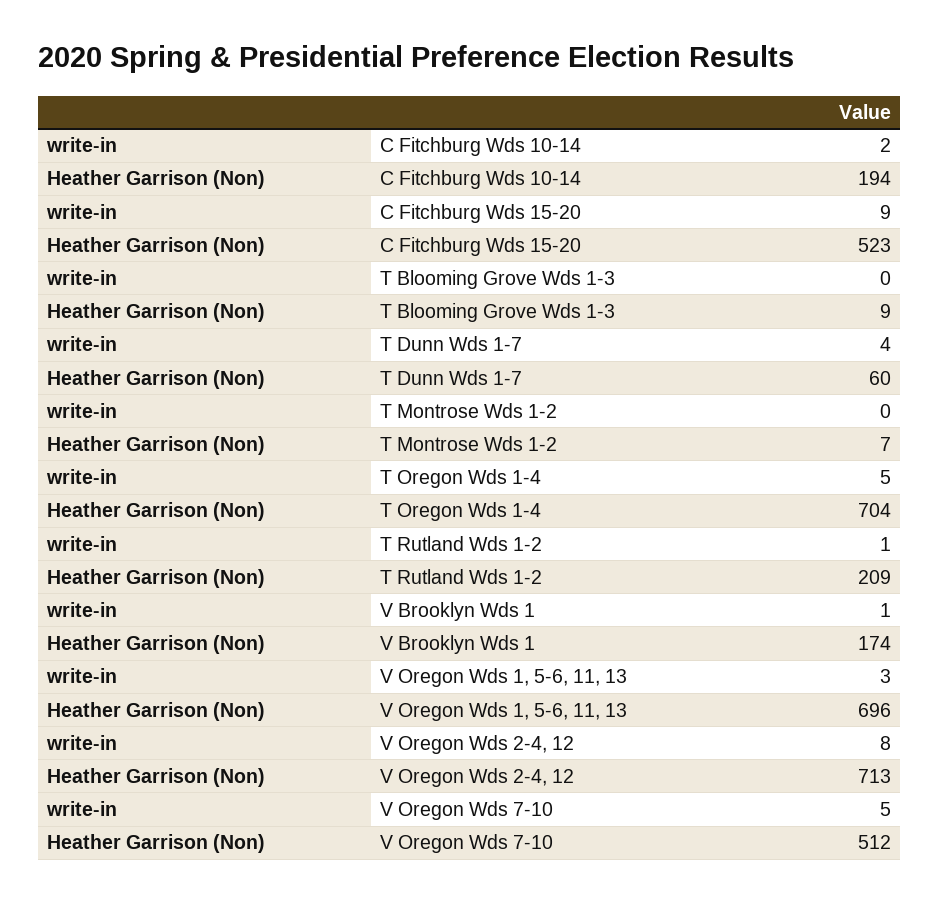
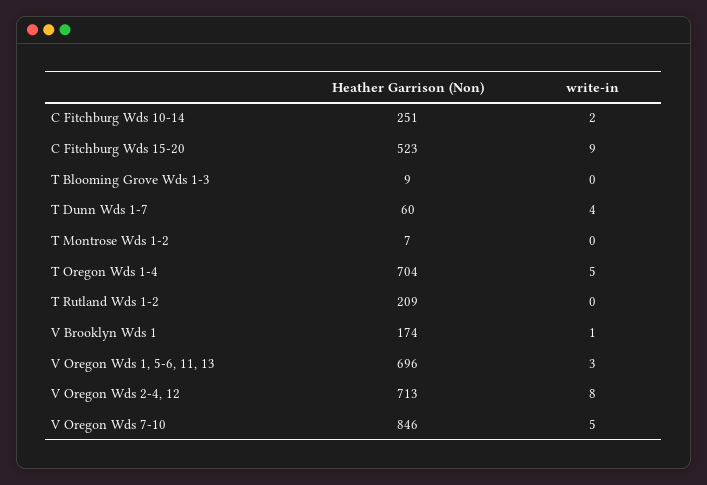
  {
    "write-in": {
      "C Fitchburg Wds 10-14": 2,
      "C Fitchburg Wds 15-20": 9,
      "T Blooming Grove Wds 1-3": 0,
      "T Dunn Wds 1-7": 4,
      "T Montrose Wds 1-2": 0,
      "T Oregon Wds 1-4": 5,
-     "T Rutland Wds 1-2": 1,
+     "T Rutland Wds 1-2": 0,
      "V Brooklyn Wds 1": 1,
      "V Oregon Wds 1, 5-6, 11, 13": 3,
      "V Oregon Wds 2-4, 12": 8,
      "V Oregon Wds 7-10": 5
    },
    "Heather Garrison (Non)": {
-     "C Fitchburg Wds 10-14": 194,
+     "C Fitchburg Wds 10-14": 251,
      "C Fitchburg Wds 15-20": 523,
      "T Blooming Grove Wds 1-3": 9,
      "T Dunn Wds 1-7": 60,
      "T Montrose Wds 1-2": 7,
      "T Oregon Wds 1-4": 704,
      "T Rutland Wds 1-2": 209,
      "V Brooklyn Wds 1": 174,
      "V Oregon Wds 1, 5-6, 11, 13": 696,
      "V Oregon Wds 2-4, 12": 713,
-     "V Oregon Wds 7-10": 512
+     "V Oregon Wds 7-10": 846
    }
  }

